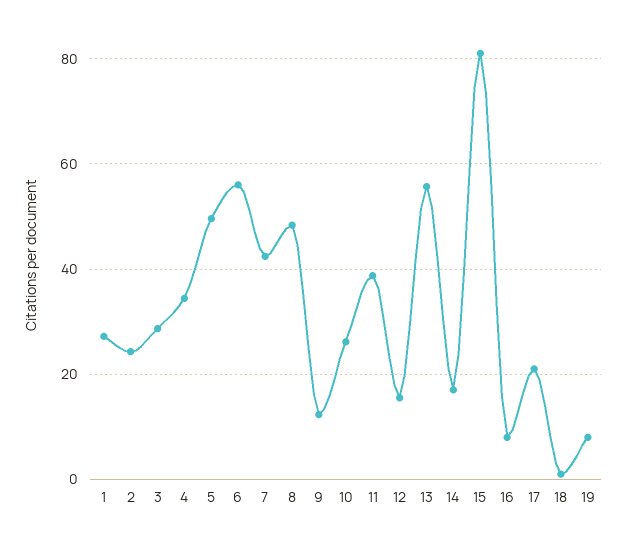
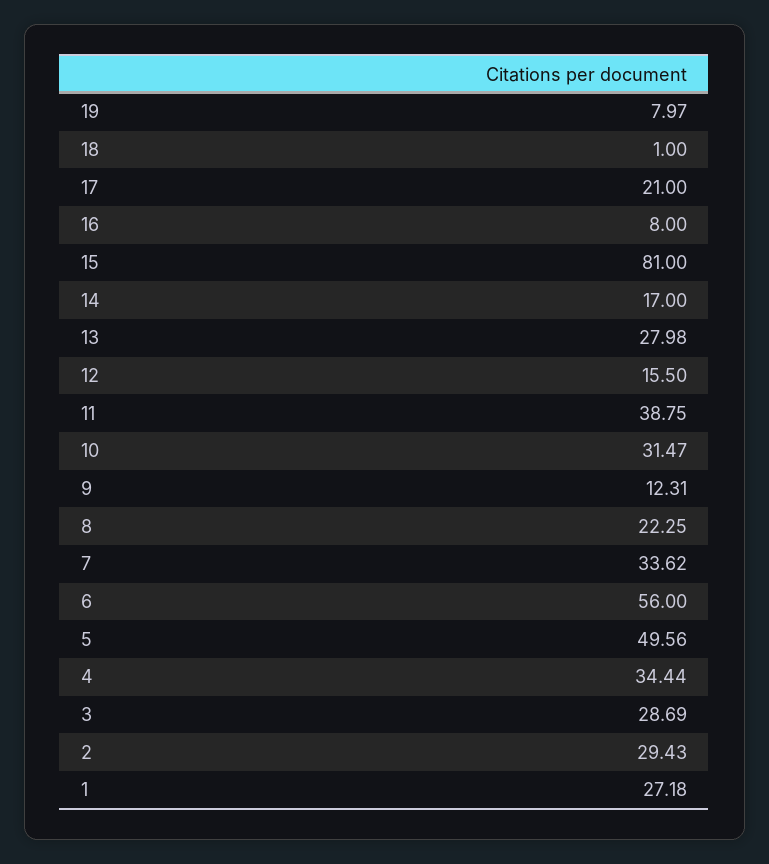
  {
    "1": 27.18,
-   "2": 24,
+   "2": 29.43,
    "3": 28.69,
    "4": 34.44,
    "5": 49.56,
    "6": 56,
-   "7": 42,
+   "7": 33.62,
-   "8": 48,
+   "8": 22.25,
    "9": 12.31,
-   "10": 26,
+   "10": 31.47,
    "11": 38.75,
    "12": 15.5,
-   "13": 56,
+   "13": 27.98,
    "14": 17,
    "15": 81,
    "16": 8,
    "17": 21,
    "18": 1,
    "19": 7.97
  }

